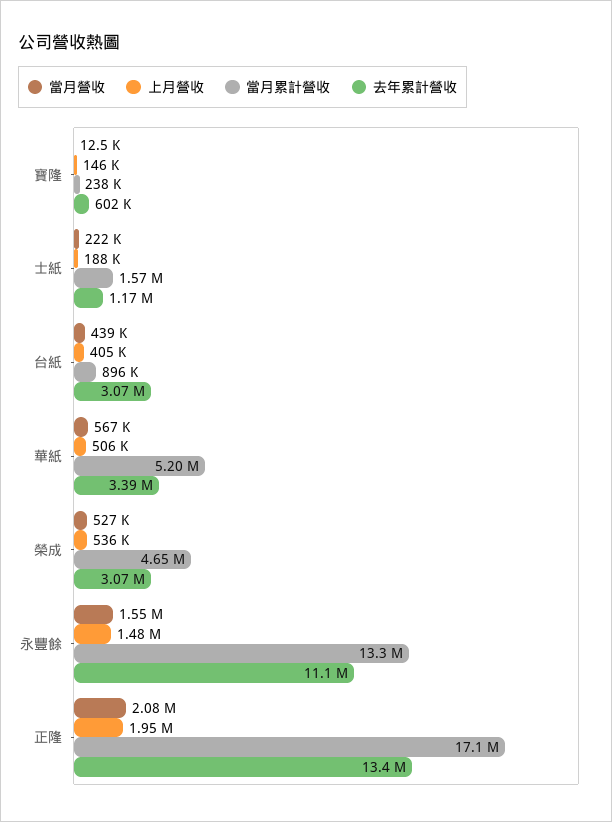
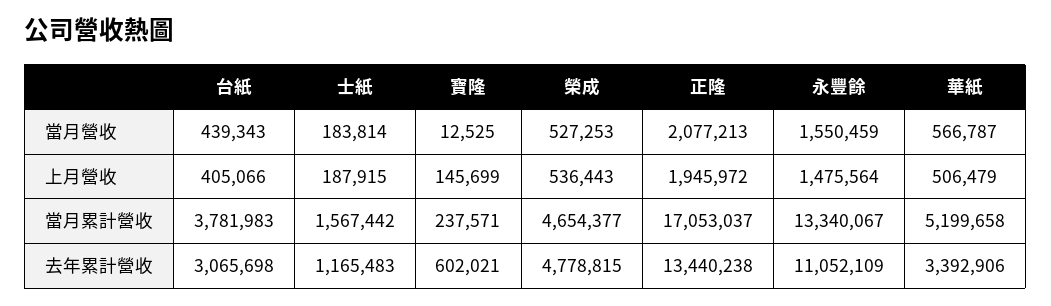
  {
    "當月營收": {
      "寶隆": 12525,
-     "士紙": 222000,
+     "士紙": 183814,
      "台紙": 439343,
      "華紙": 566787,
      "榮成": 527253,
      "永豐餘": 1550459,
      "正隆": 2077213
    },
    "上月營收": {
      "寶隆": 145699,
      "士紙": 187915,
      "台紙": 405066,
      "華紙": 506479,
      "榮成": 536443,
      "永豐餘": 1475564,
      "正隆": 1945972
    },
    "當月累計營收": {
      "寶隆": 237571,
      "士紙": 1567442,
-     "台紙": 896000,
+     "台紙": 3781983,
      "華紙": 5199658,
      "榮成": 4654377,
      "永豐餘": 13340067,
      "正隆": 17053037
    },
    "去年累計營收": {
      "寶隆": 602021,
      "士紙": 1165483,
      "台紙": 3065698,
      "華紙": 3392906,
-     "榮成": 3070000,
+     "榮成": 4778815,
      "永豐餘": 11052109,
      "正隆": 13440238
    }
  }

